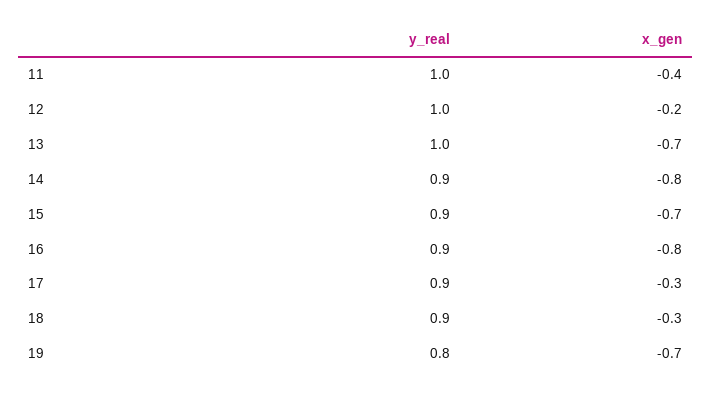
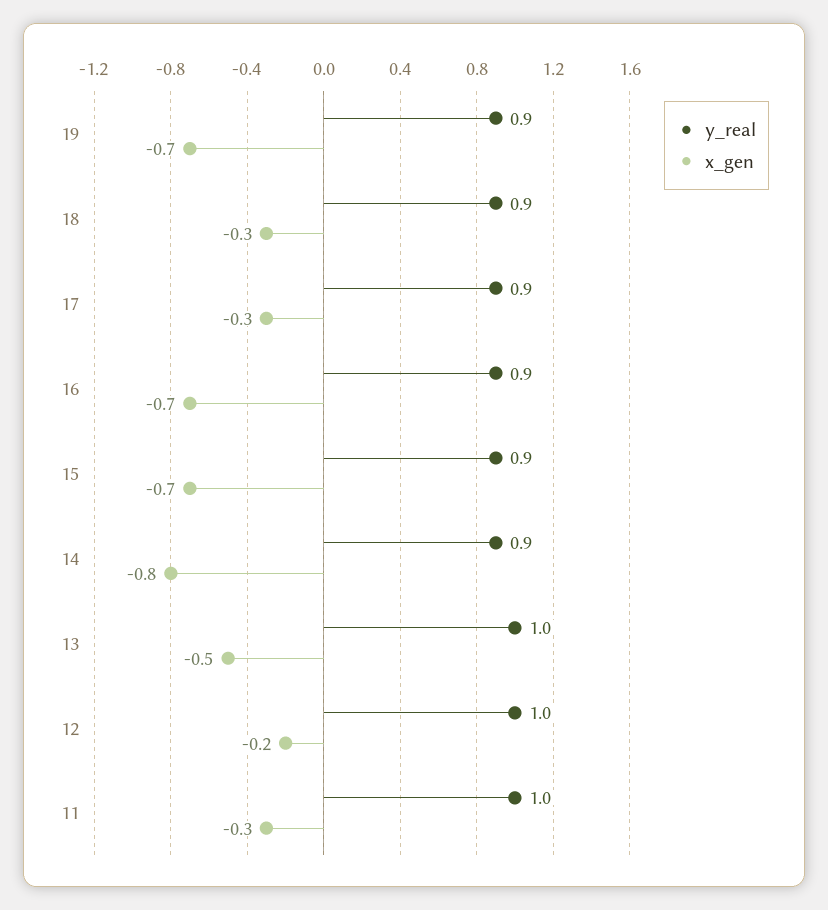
  {
    "y_real": {
      "11": 1,
      "12": 1,
      "13": 1,
      "14": 0.9,
      "15": 0.9,
      "16": 0.9,
      "17": 0.9,
      "18": 0.9,
-     "19": 0.8
+     "19": 0.9
    },
    "x_gen": {
-     "11": -0.4,
+     "11": -0.3,
      "12": -0.2,
-     "13": -0.7,
+     "13": -0.5,
      "14": -0.8,
      "15": -0.7,
-     "16": -0.8,
+     "16": -0.7,
      "17": -0.3,
      "18": -0.3,
      "19": -0.7
    }
  }

